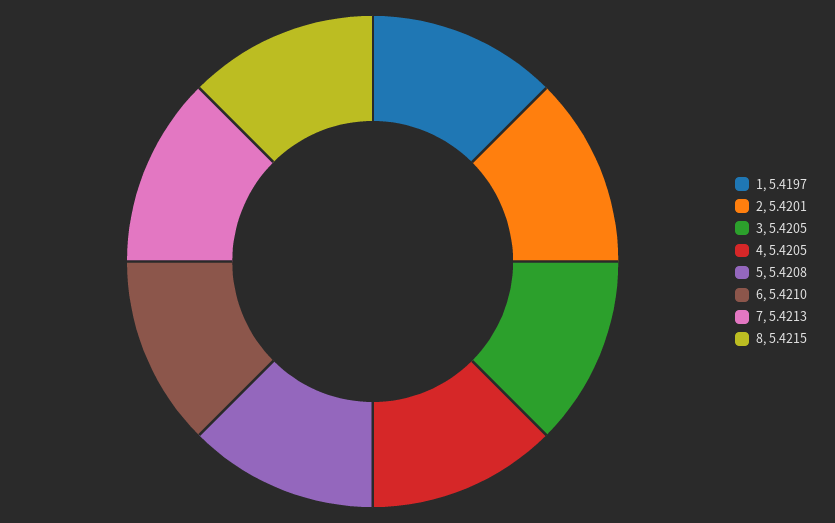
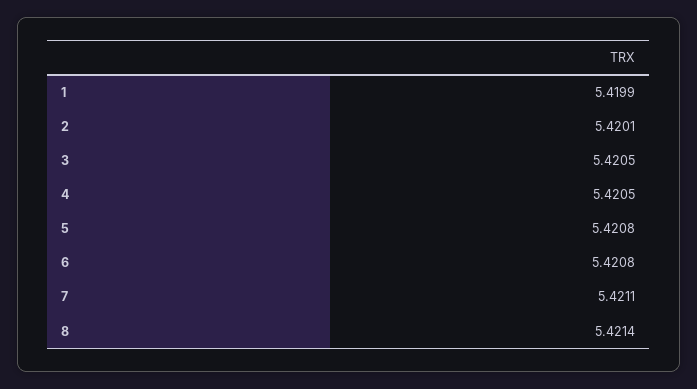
  {
-   "1": 5.4197,
+   "1": 5.4199,
    "2": 5.4201,
    "3": 5.4205,
    "4": 5.4205,
    "5": 5.4208,
-   "6": 5.421,
+   "6": 5.4208,
-   "7": 5.4213,
+   "7": 5.4211,
-   "8": 5.4215
+   "8": 5.4214
  }

